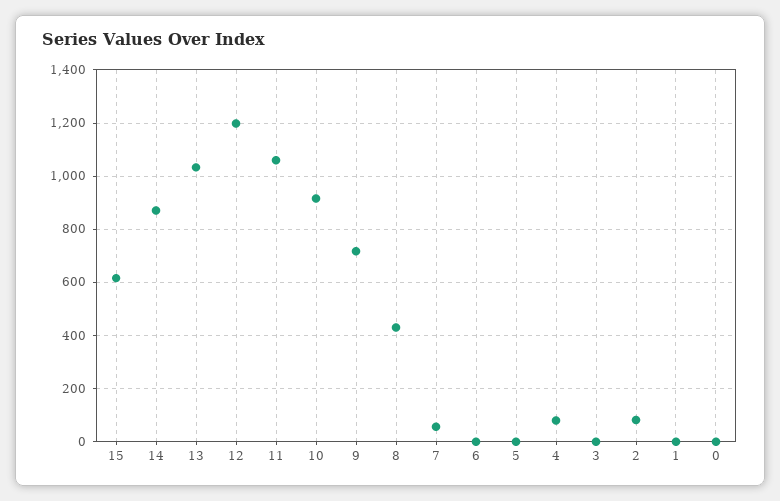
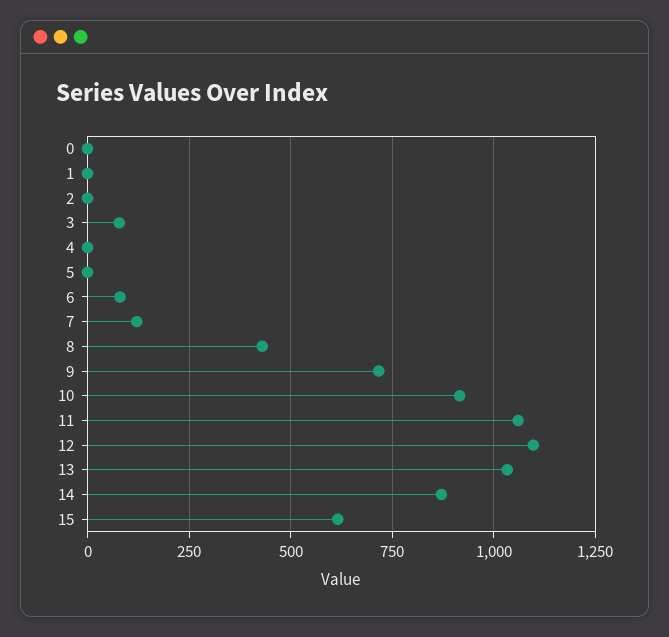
  {
    "15": 625,
    "14": 875,
    "13": 1025,
-   "12": 1200,
+   "12": 1100,
    "11": 1050,
    "10": 925,
    "9": 725,
    "8": 425,
-   "7": 50,
+   "7": 125,
-   "6": 0,
+   "6": 75,
    "5": 0,
-   "4": 75,
+   "4": 0,
-   "3": 0,
+   "3": 75,
-   "2": 75,
+   "2": 0,
    "1": 0,
    "0": 0
  }

